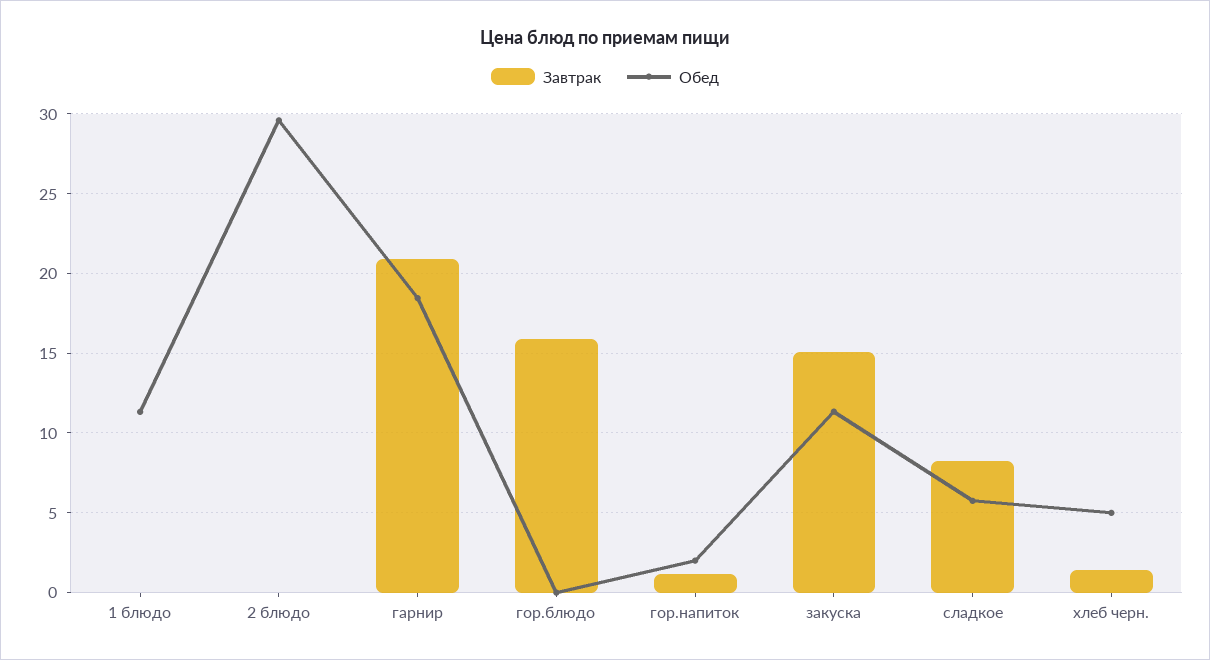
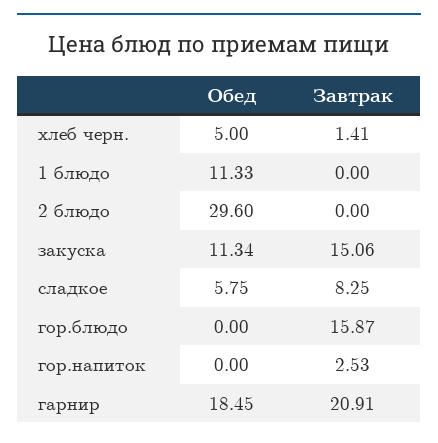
  {
    "Завтрак": {
      "1 блюдо": 0,
      "2 блюдо": 0,
      "гарнир": 20.91,
      "гор.блюдо": 15.87,
-     "гор.напиток": 1,
+     "гор.напиток": 2.53,
      "закуска": 15.06,
      "сладкое": 8.25,
      "хлеб черн.": 1.41
    },
    "Обед": {
      "1 блюдо": 11.33,
      "2 блюдо": 29.6,
      "гарнир": 18.45,
      "гор.блюдо": 0,
-     "гор.напиток": 2,
+     "гор.напиток": 0,
      "закуска": 11.34,
      "сладкое": 5.75,
      "хлеб черн.": 5
    }
  }

